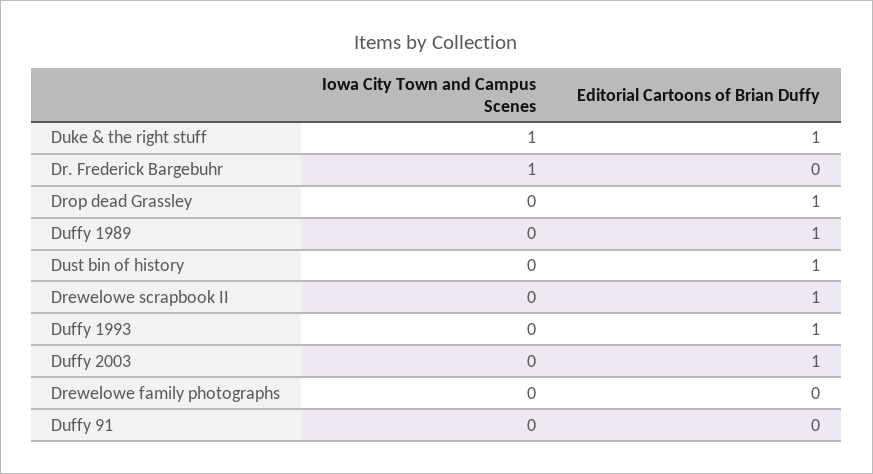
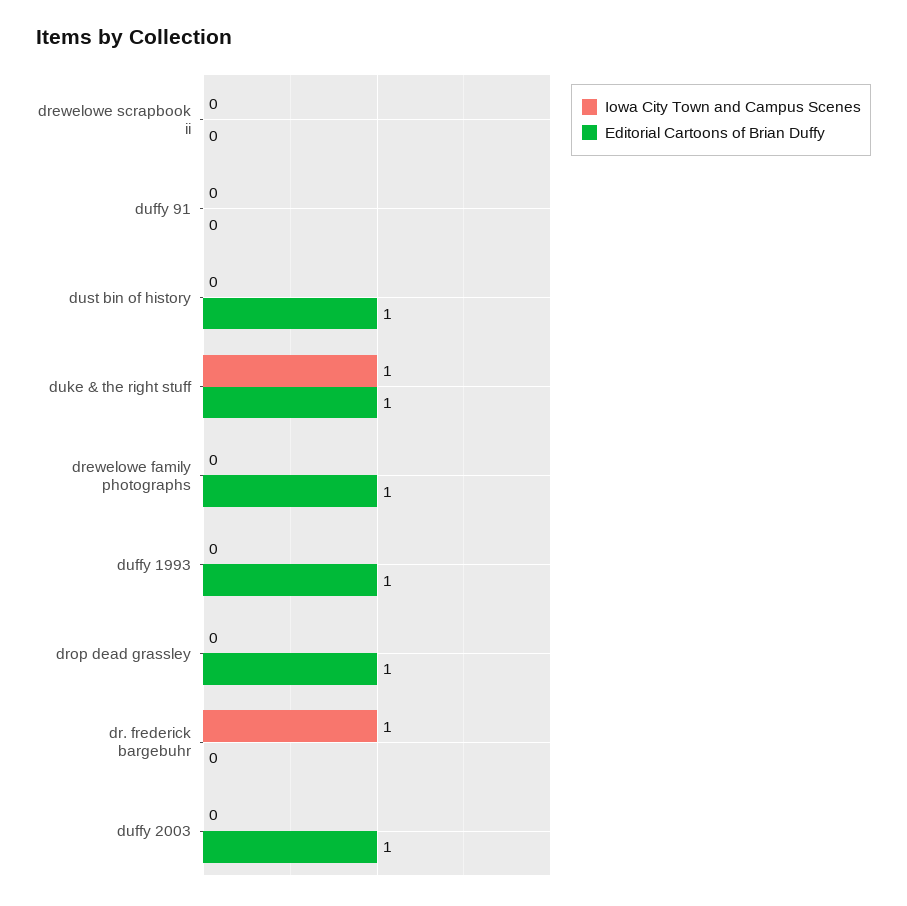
  {
    "Iowa City Town and Campus Scenes": {
      "Duke & the right stuff": 1,
      "Dr. Frederick Bargebuhr": 1,
      "Drop dead Grassley": 0,
-     "Duffy 1989": 0,
      "Dust bin of history": 0,
      "Drewelowe scrapbook II": 0,
      "Duffy 1993": 0,
      "Duffy 2003": 0,
      "Drewelowe family photographs": 0,
      "Duffy 91": 0
    },
    "Editorial Cartoons of Brian Duffy": {
      "Duke & the right stuff": 1,
      "Dr. Frederick Bargebuhr": 0,
      "Drop dead Grassley": 1,
-     "Duffy 1989": 1,
      "Dust bin of history": 1,
-     "Drewelowe scrapbook II": 1,
+     "Drewelowe scrapbook II": 0,
      "Duffy 1993": 1,
      "Duffy 2003": 1,
-     "Drewelowe family photographs": 0,
+     "Drewelowe family photographs": 1,
      "Duffy 91": 0
    }
  }

